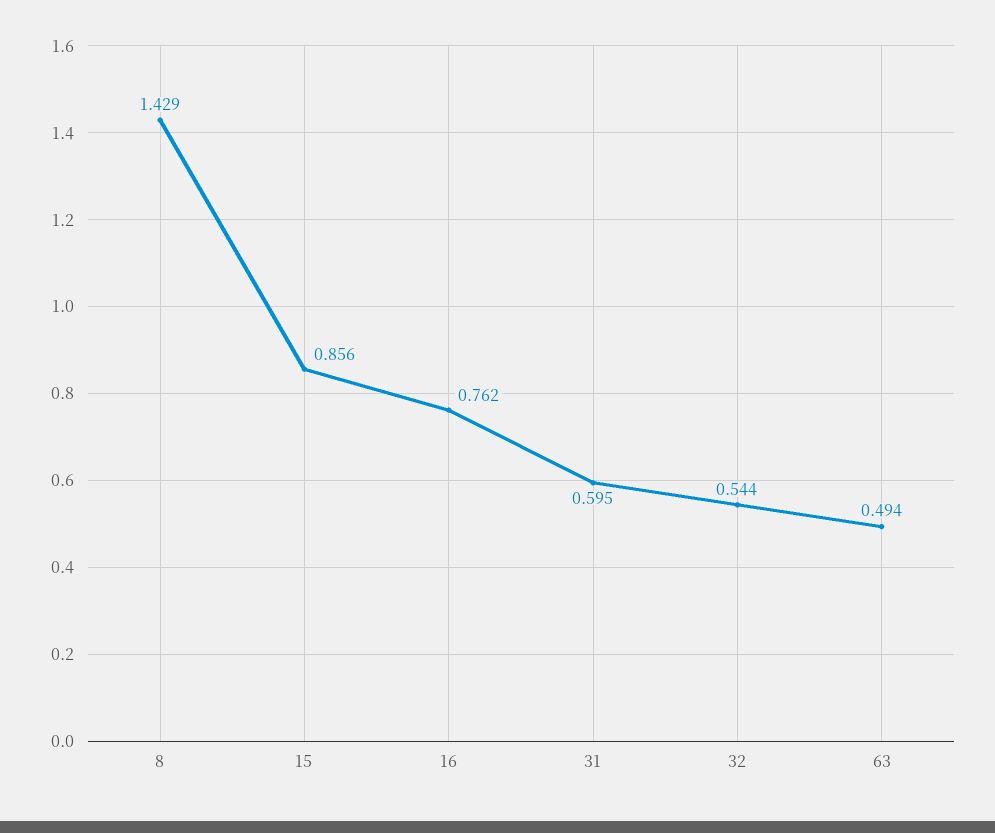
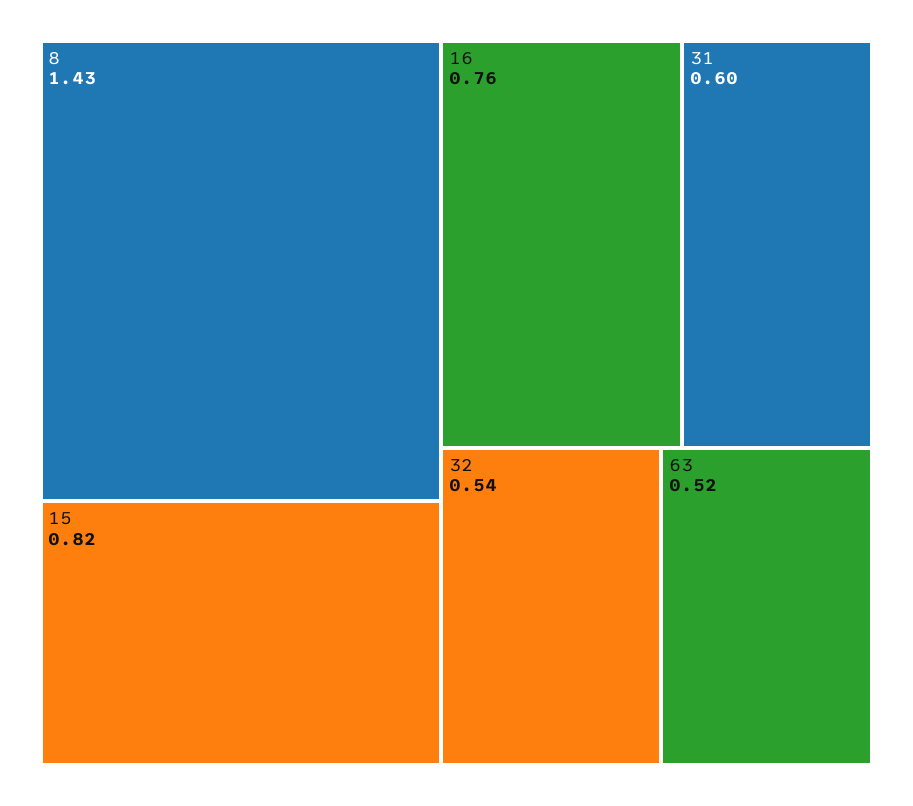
  {
    "8": 1.429,
-   "15": 0.856,
+   "15": 0.82,
    "16": 0.762,
    "31": 0.595,
    "32": 0.544,
-   "63": 0.494
+   "63": 0.52
  }

